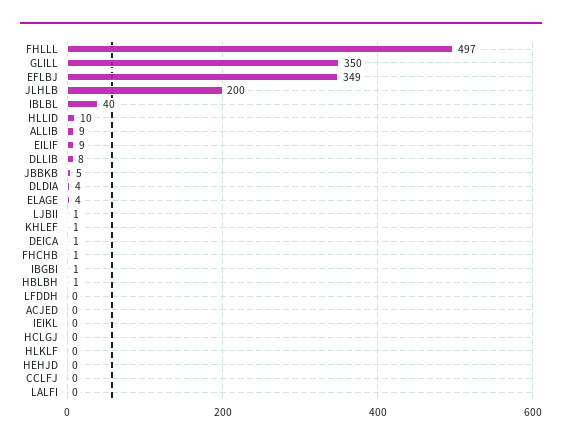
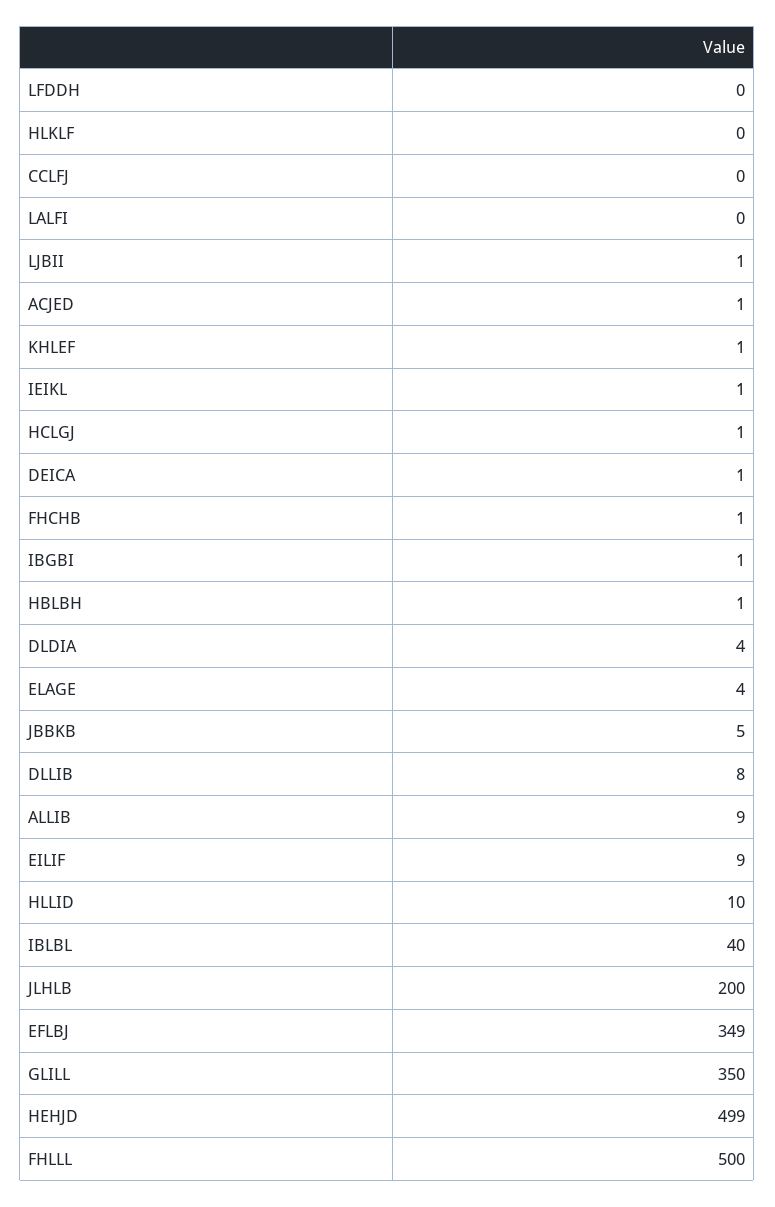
  {
-   "FHLLL": 497,
+   "FHLLL": 500,
    "GLILL": 350,
    "EFLBJ": 349,
    "JLHLB": 200,
    "IBLBL": 40,
    "HLLID": 10,
    "ALLIB": 9,
    "EILIF": 9,
    "DLLIB": 8,
    "JBBKB": 5,
    "DLDIA": 4,
    "ELAGE": 4,
    "LJBII": 1,
    "KHLEF": 1,
    "DEICA": 1,
    "FHCHB": 1,
    "IBGBI": 1,
    "HBLBH": 1,
    "LFDDH": 0,
-   "ACJED": 0,
+   "ACJED": 1,
-   "IEIKL": 0,
+   "IEIKL": 1,
-   "HCLGJ": 0,
+   "HCLGJ": 1,
    "HLKLF": 0,
-   "HEHJD": 0,
+   "HEHJD": 499,
    "CCLFJ": 0,
    "LALFI": 0
  }

